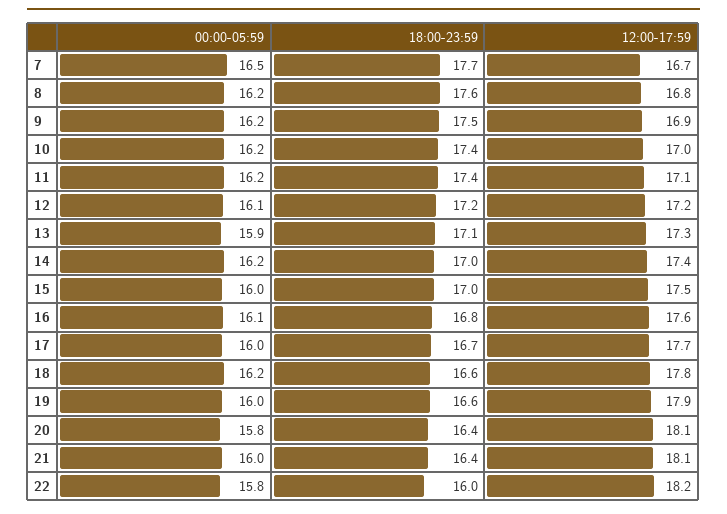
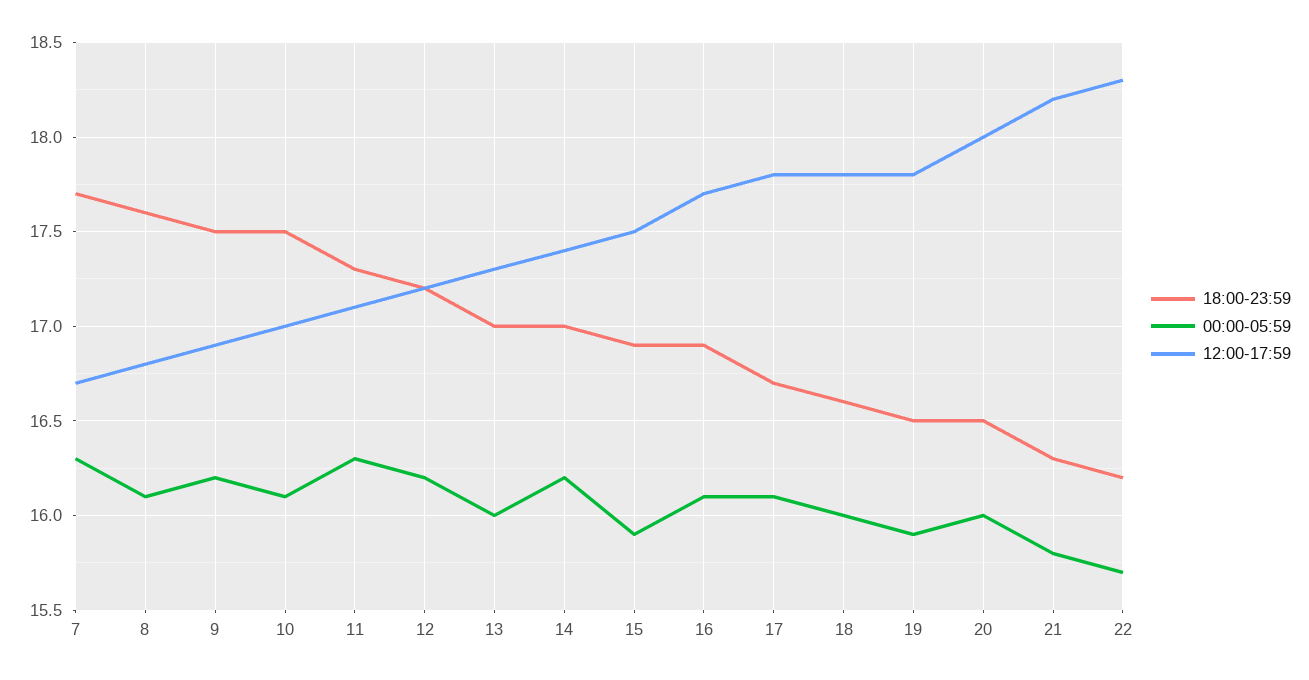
  {
    "00:00-05:59": {
-     "7": 16.5,
+     "7": 16.3,
-     "8": 16.2,
+     "8": 16.1,
      "9": 16.2,
-     "10": 16.2,
+     "10": 16.1,
-     "11": 16.2,
+     "11": 16.3,
-     "12": 16.1,
+     "12": 16.2,
-     "13": 15.9,
+     "13": 16,
      "14": 16.2,
-     "15": 16,
+     "15": 15.9,
      "16": 16.1,
-     "17": 16,
+     "17": 16.1,
-     "18": 16.2,
+     "18": 16,
-     "19": 16,
+     "19": 15.9,
-     "20": 15.8,
+     "20": 16,
-     "21": 16,
+     "21": 15.8,
-     "22": 15.8
+     "22": 15.7
    },
    "18:00-23:59": {
      "7": 17.7,
      "8": 17.6,
      "9": 17.5,
-     "10": 17.4,
+     "10": 17.5,
-     "11": 17.4,
+     "11": 17.3,
      "12": 17.2,
-     "13": 17.1,
+     "13": 17,
      "14": 17,
-     "15": 17,
+     "15": 16.9,
-     "16": 16.8,
+     "16": 16.9,
      "17": 16.7,
      "18": 16.6,
-     "19": 16.6,
+     "19": 16.5,
-     "20": 16.4,
+     "20": 16.5,
-     "21": 16.4,
+     "21": 16.3,
-     "22": 16
+     "22": 16.2
    },
    "12:00-17:59": {
      "7": 16.7,
      "8": 16.8,
      "9": 16.9,
      "10": 17,
      "11": 17.1,
      "12": 17.2,
      "13": 17.3,
      "14": 17.4,
      "15": 17.5,
-     "16": 17.6,
+     "16": 17.7,
-     "17": 17.7,
+     "17": 17.8,
      "18": 17.8,
-     "19": 17.9,
+     "19": 17.8,
-     "20": 18.1,
+     "20": 18,
-     "21": 18.1,
+     "21": 18.2,
-     "22": 18.2
+     "22": 18.3
    }
  }

